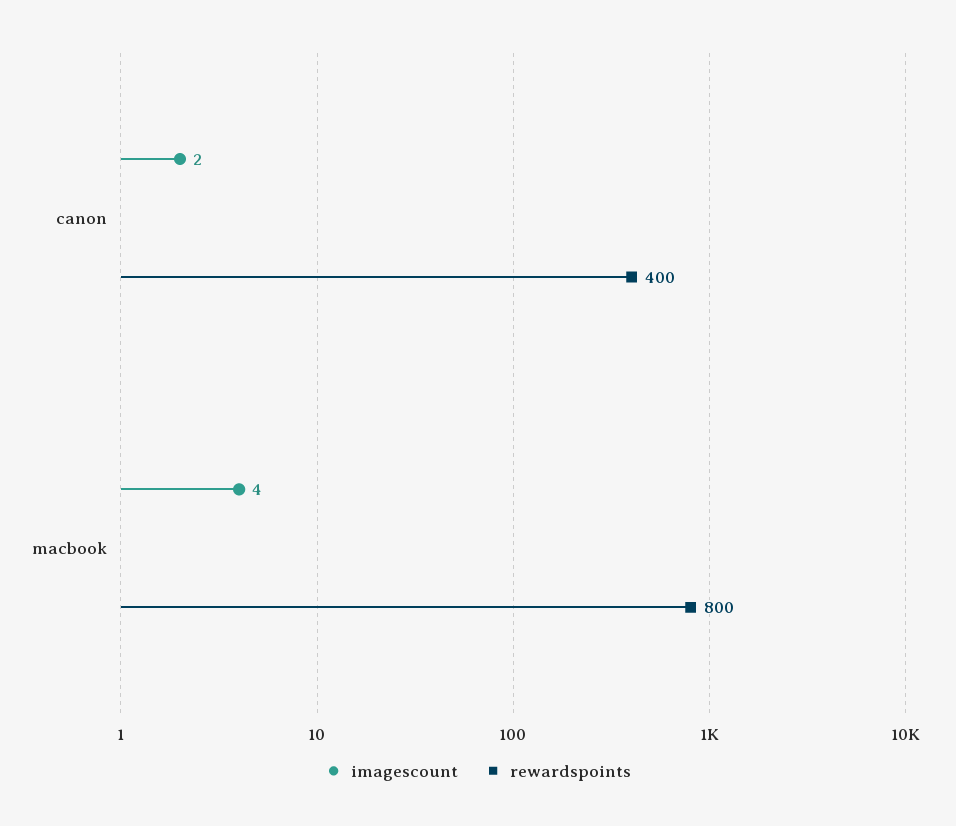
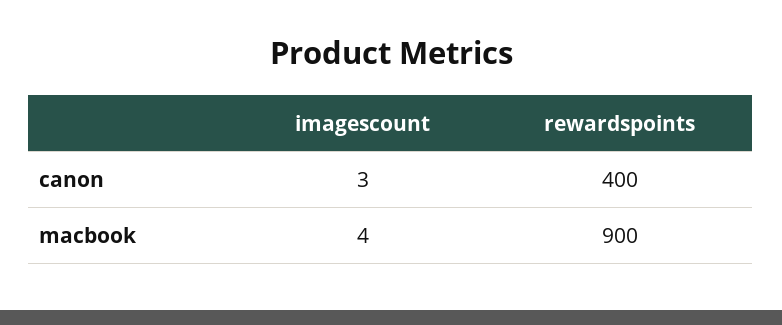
  {
    "imagescount": {
-     "canon": 2,
+     "canon": 3,
      "macbook": 4
    },
    "rewardspoints": {
      "canon": 400,
-     "macbook": 800
+     "macbook": 900
    }
  }

